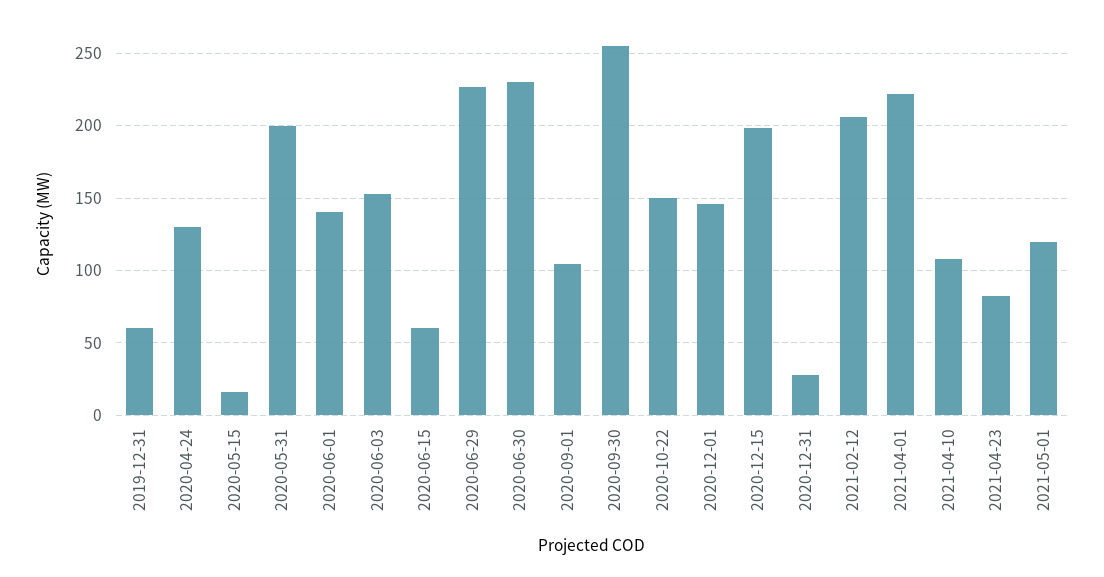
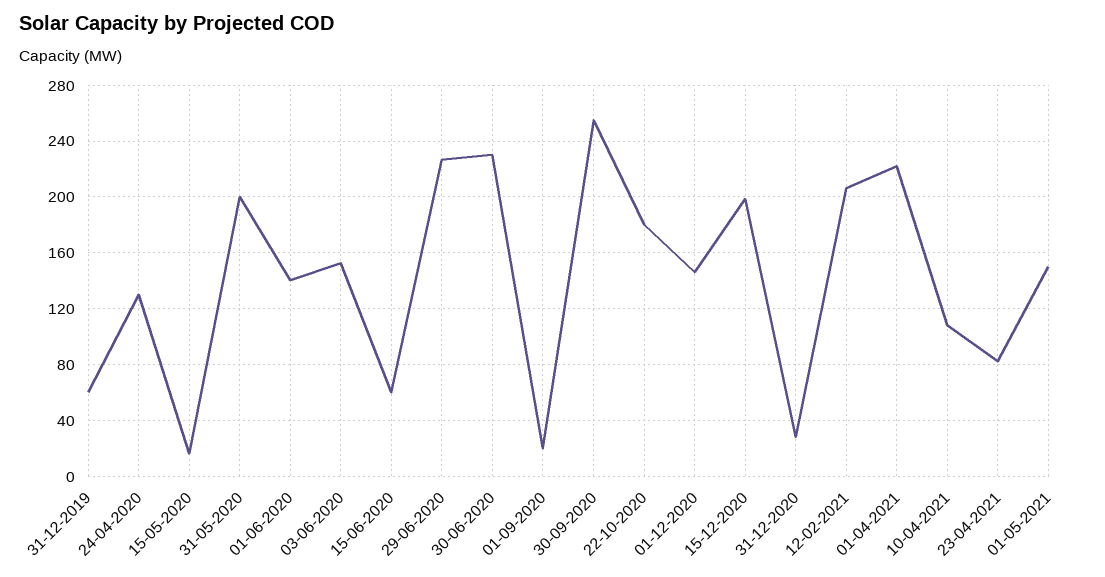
  {
    "2019-12-31": 60,
    "2020-04-24": 130,
    "2020-05-15": 15,
    "2020-05-31": 200,
    "2020-06-01": 140,
    "2020-06-03": 155,
    "2020-06-15": 60,
    "2020-06-29": 225,
    "2020-06-30": 230,
-   "2020-09-01": 105,
+   "2020-09-01": 20,
    "2020-09-30": 255,
-   "2020-10-22": 150,
+   "2020-10-22": 180,
    "2020-12-01": 145,
    "2020-12-15": 200,
    "2020-12-31": 30,
    "2021-02-12": 205,
    "2021-04-01": 220,
    "2021-04-10": 110,
    "2021-04-23": 80,
-   "2021-05-01": 120
+   "2021-05-01": 150
  }

